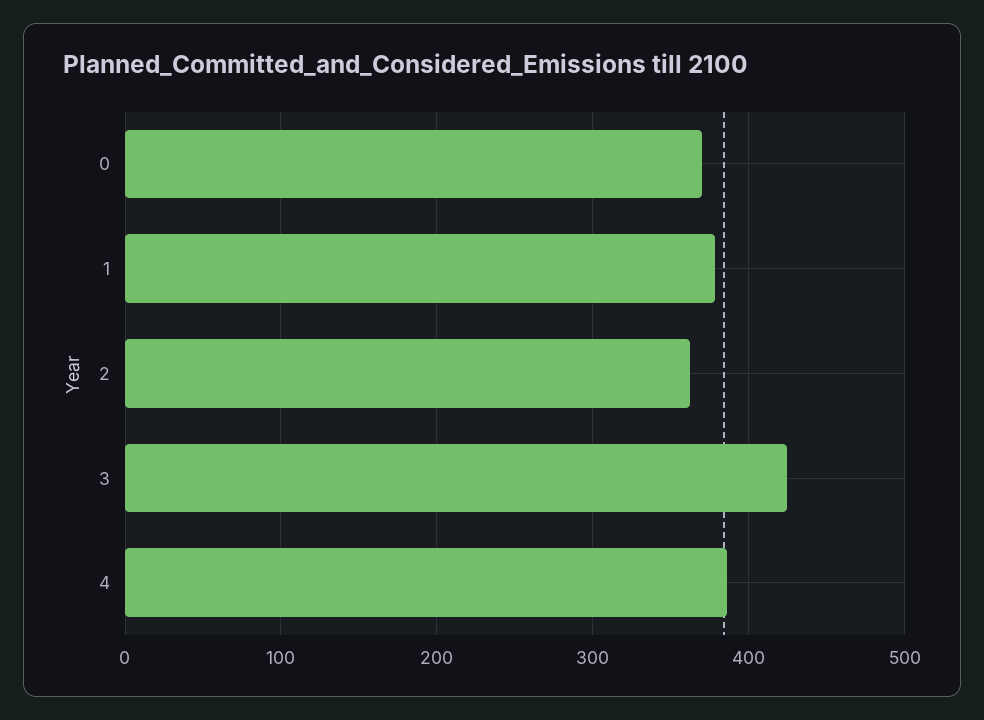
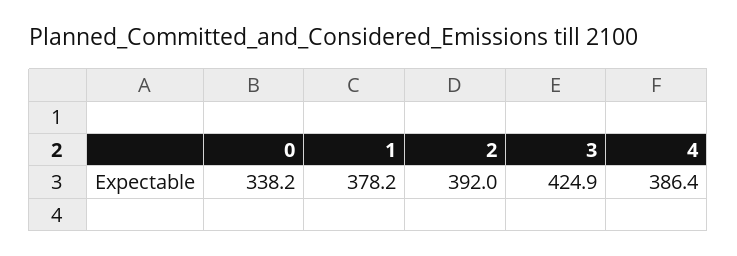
  {
-   "0": 370,
+   "0": 338.2,
    "1": 378.2,
-   "2": 360,
+   "2": 392,
    "3": 424.9,
    "4": 386.4
  }

